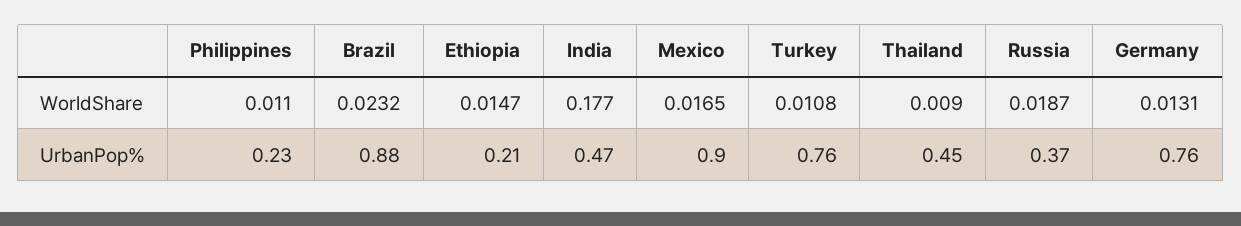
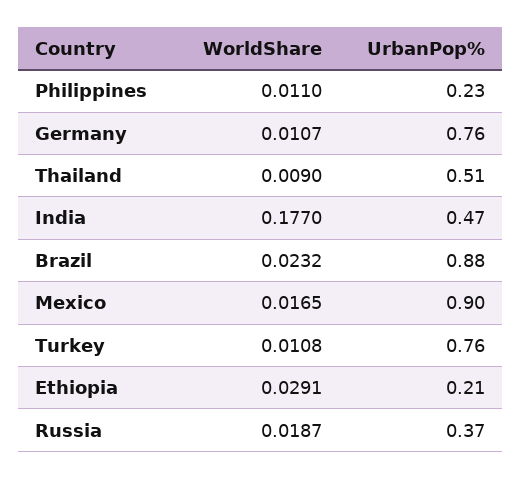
  {
    "Philippines": {
      "WorldShare": 0.011,
      "UrbanPop%": 0.23
    },
    "Brazil": {
      "WorldShare": 0.0232,
      "UrbanPop%": 0.88
    },
    "Ethiopia": {
-     "WorldShare": 0.0147,
+     "WorldShare": 0.0291,
      "UrbanPop%": 0.21
    },
    "India": {
      "WorldShare": 0.177,
      "UrbanPop%": 0.47
    },
    "Mexico": {
      "WorldShare": 0.0165,
      "UrbanPop%": 0.9
    },
    "Turkey": {
      "WorldShare": 0.0108,
      "UrbanPop%": 0.76
    },
    "Thailand": {
      "WorldShare": 0.009,
-     "UrbanPop%": 0.45
+     "UrbanPop%": 0.51
    },
    "Russia": {
      "WorldShare": 0.0187,
      "UrbanPop%": 0.37
    },
    "Germany": {
-     "WorldShare": 0.0131,
+     "WorldShare": 0.0107,
      "UrbanPop%": 0.76
    }
  }

